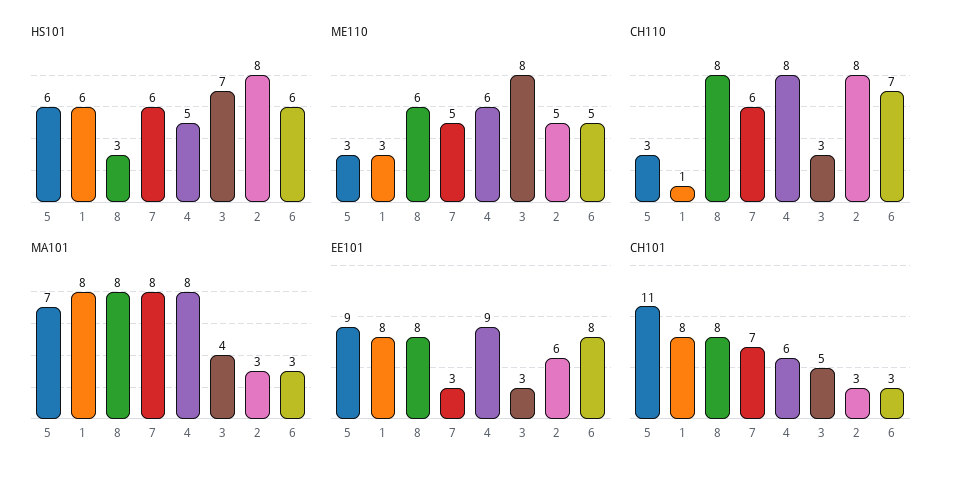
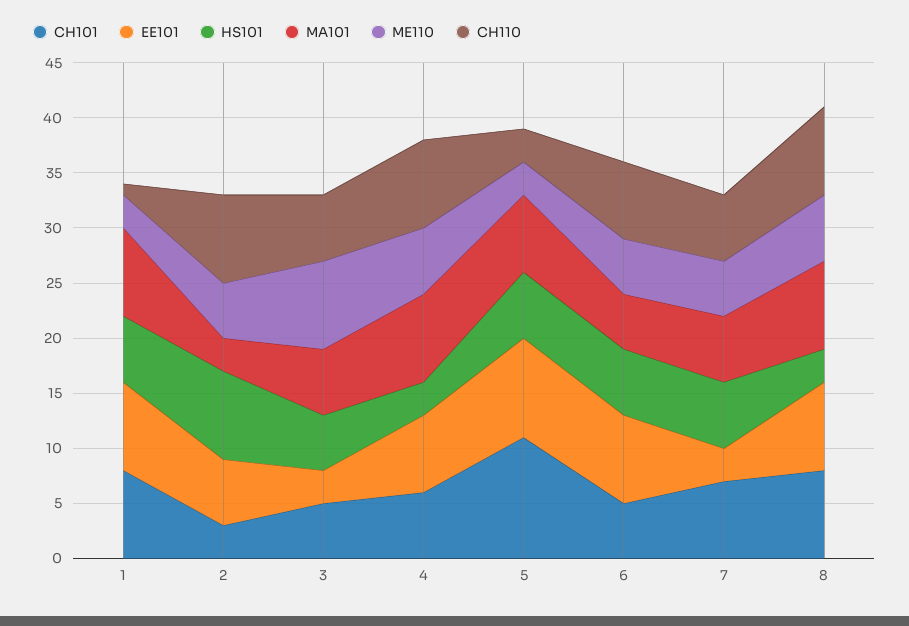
  {
    "HS101": {
      "5": 6,
      "1": 6,
      "8": 3,
      "7": 6,
-     "4": 5,
+     "4": 3,
-     "3": 7,
+     "3": 5,
      "2": 8,
      "6": 6
    },
    "ME110": {
      "5": 3,
      "1": 3,
      "8": 6,
      "7": 5,
      "4": 6,
      "3": 8,
      "2": 5,
      "6": 5
    },
    "CH110": {
      "5": 3,
      "1": 1,
      "8": 8,
      "7": 6,
      "4": 8,
-     "3": 3,
+     "3": 6,
      "2": 8,
      "6": 7
    },
    "MA101": {
      "5": 7,
      "1": 8,
      "8": 8,
-     "7": 8,
+     "7": 6,
      "4": 8,
-     "3": 4,
+     "3": 6,
      "2": 3,
-     "6": 3
+     "6": 5
    },
    "EE101": {
      "5": 9,
      "1": 8,
      "8": 8,
      "7": 3,
-     "4": 9,
+     "4": 7,
      "3": 3,
      "2": 6,
      "6": 8
    },
    "CH101": {
      "5": 11,
      "1": 8,
      "8": 8,
      "7": 7,
      "4": 6,
      "3": 5,
      "2": 3,
-     "6": 3
+     "6": 5
    }
  }

